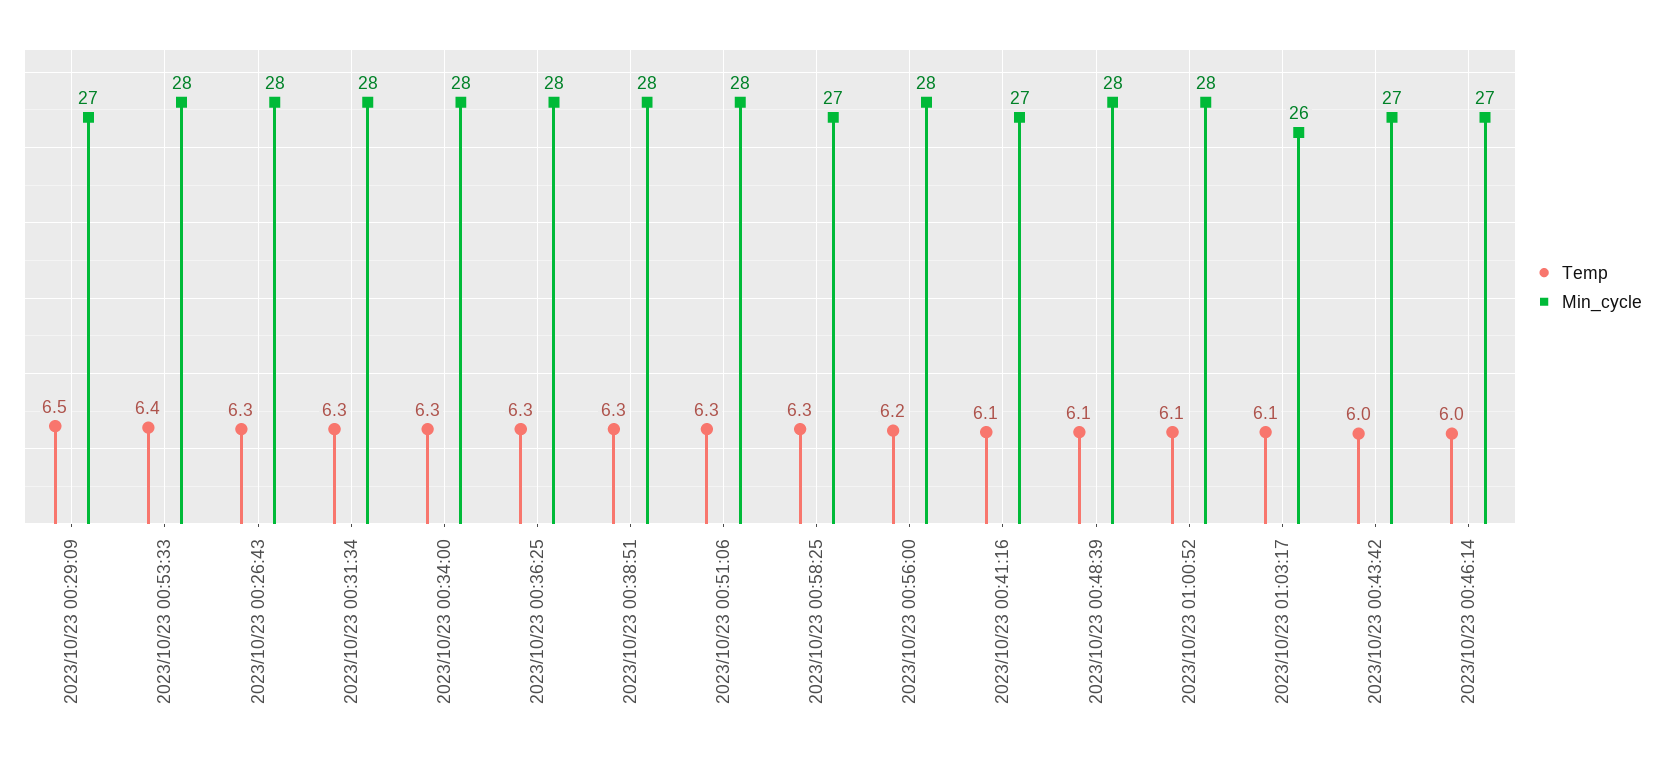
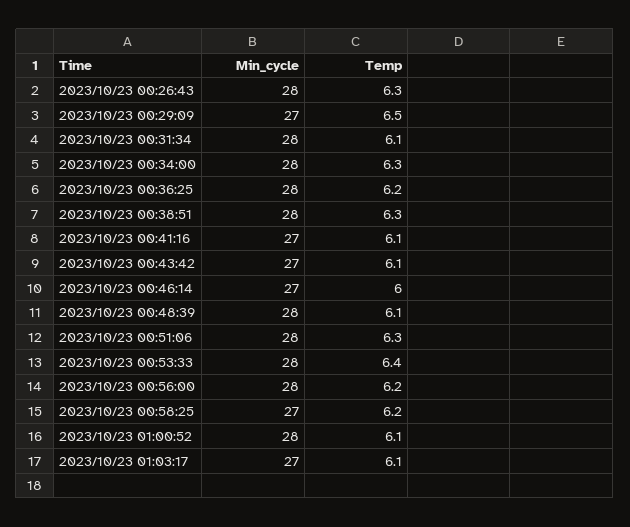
  {
    "Temp": {
      "2023/10/23 00:29:09": 6.5,
      "2023/10/23 00:53:33": 6.4,
      "2023/10/23 00:26:43": 6.3,
-     "2023/10/23 00:31:34": 6.3,
+     "2023/10/23 00:31:34": 6.1,
      "2023/10/23 00:34:00": 6.3,
-     "2023/10/23 00:36:25": 6.3,
+     "2023/10/23 00:36:25": 6.2,
      "2023/10/23 00:38:51": 6.3,
      "2023/10/23 00:51:06": 6.3,
-     "2023/10/23 00:58:25": 6.3,
+     "2023/10/23 00:58:25": 6.2,
      "2023/10/23 00:56:00": 6.2,
      "2023/10/23 00:41:16": 6.1,
      "2023/10/23 00:48:39": 6.1,
      "2023/10/23 01:00:52": 6.1,
      "2023/10/23 01:03:17": 6.1,
-     "2023/10/23 00:43:42": 6,
+     "2023/10/23 00:43:42": 6.1,
      "2023/10/23 00:46:14": 6
    },
    "Min_cycle": {
      "2023/10/23 00:29:09": 27,
      "2023/10/23 00:53:33": 28,
      "2023/10/23 00:26:43": 28,
      "2023/10/23 00:31:34": 28,
      "2023/10/23 00:34:00": 28,
      "2023/10/23 00:36:25": 28,
      "2023/10/23 00:38:51": 28,
      "2023/10/23 00:51:06": 28,
      "2023/10/23 00:58:25": 27,
      "2023/10/23 00:56:00": 28,
      "2023/10/23 00:41:16": 27,
      "2023/10/23 00:48:39": 28,
      "2023/10/23 01:00:52": 28,
-     "2023/10/23 01:03:17": 26,
+     "2023/10/23 01:03:17": 27,
      "2023/10/23 00:43:42": 27,
      "2023/10/23 00:46:14": 27
    }
  }

